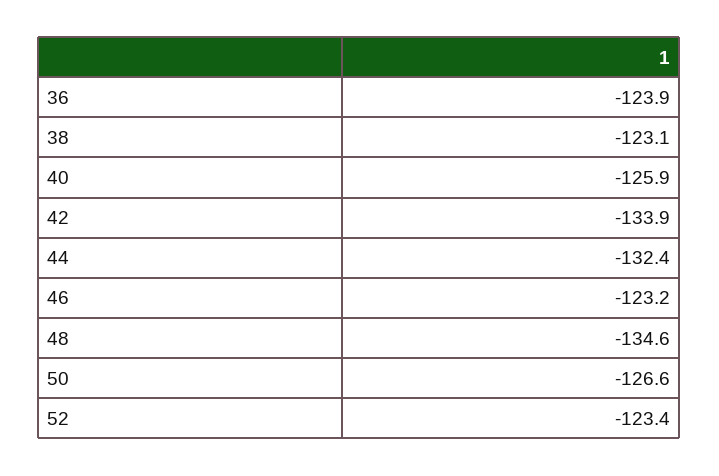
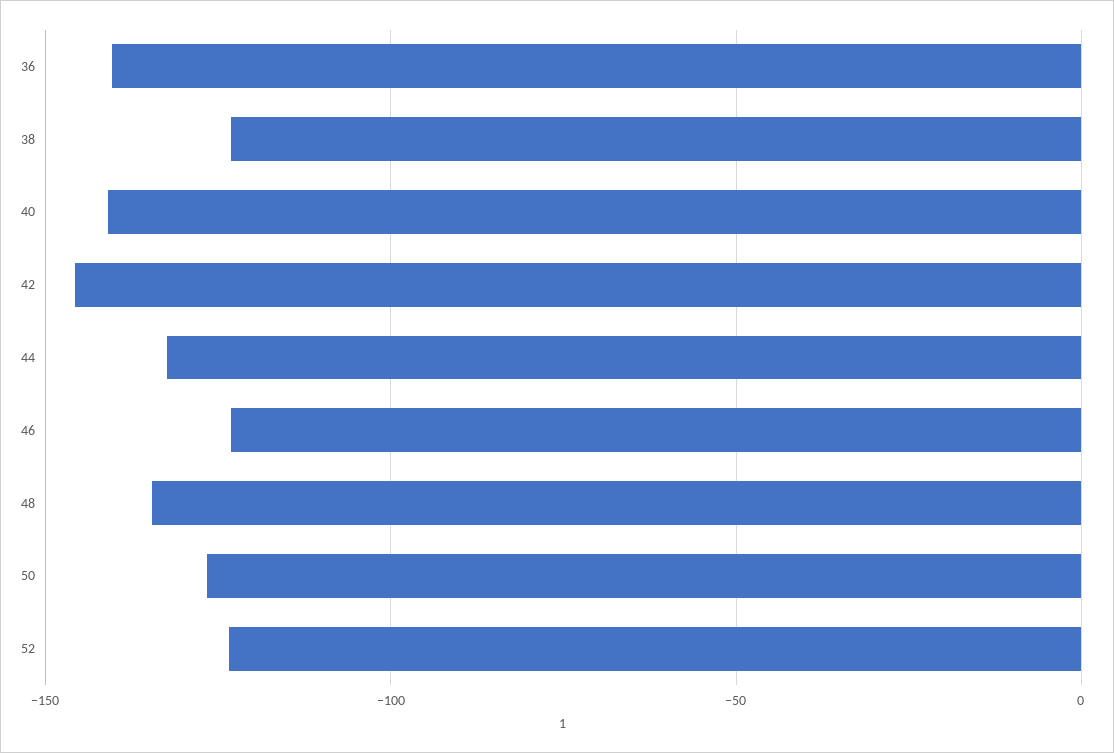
  {
-   "36": -123.9,
+   "36": -140,
    "38": -123.1,
-   "40": -125.9,
+   "40": -140,
-   "42": -133.9,
+   "42": -145,
    "44": -132.4,
    "46": -123.2,
    "48": -134.6,
    "50": -126.6,
    "52": -123.4
  }

